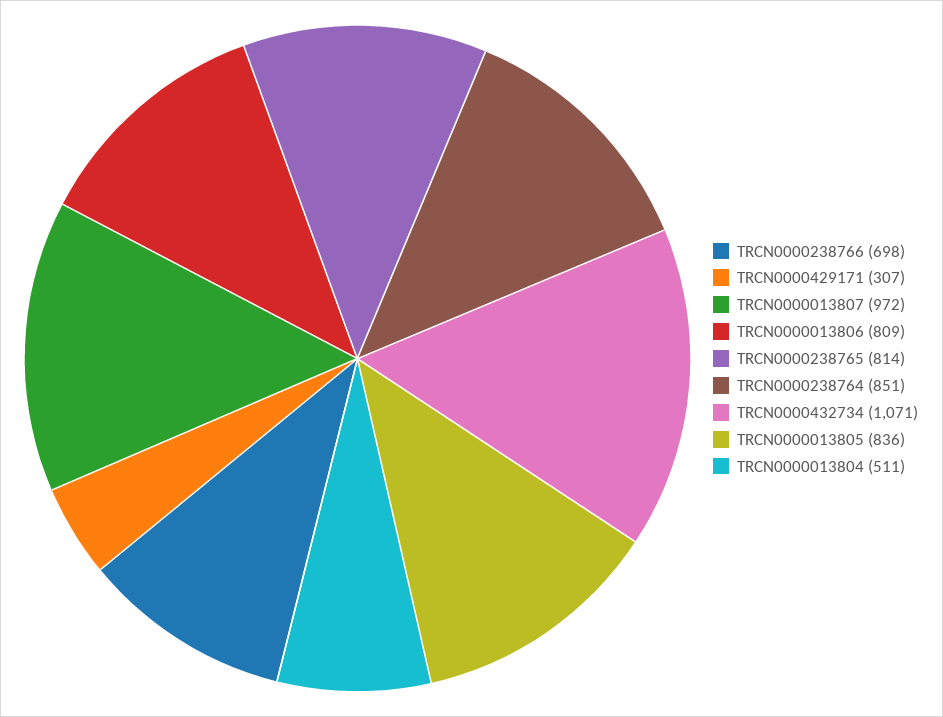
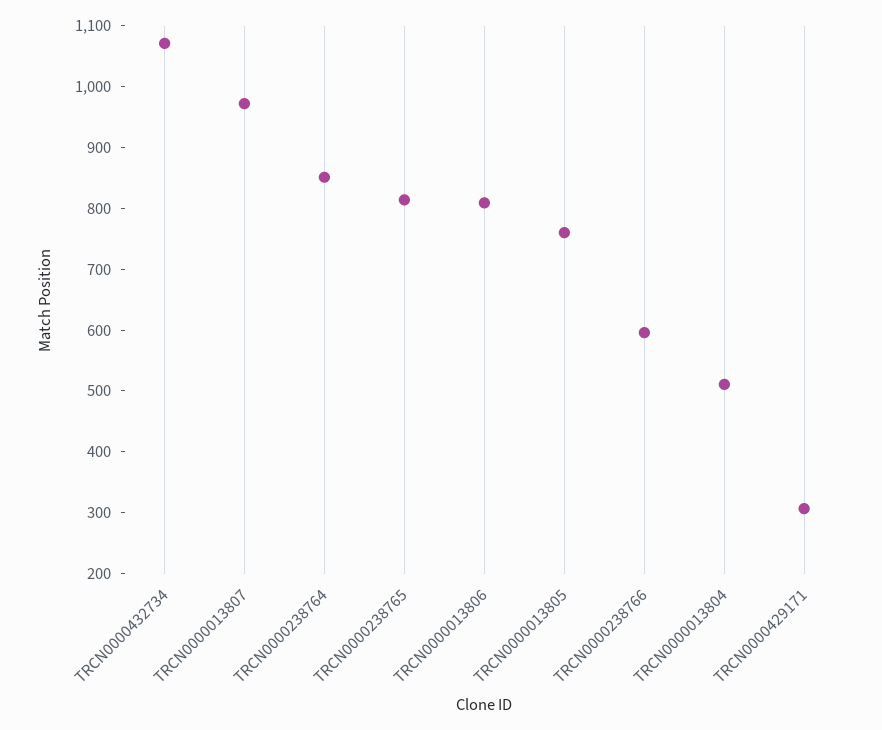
  {
-   "TRCN0000238766": 698,
+   "TRCN0000238766": 600,
    "TRCN0000429171": 307,
    "TRCN0000013807": 972,
    "TRCN0000013806": 809,
    "TRCN0000238765": 814,
    "TRCN0000238764": 851,
    "TRCN0000432734": 1071,
-   "TRCN0000013805": 836,
+   "TRCN0000013805": 760,
    "TRCN0000013804": 511
  }

